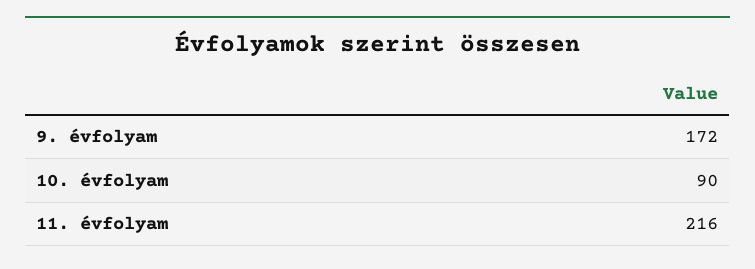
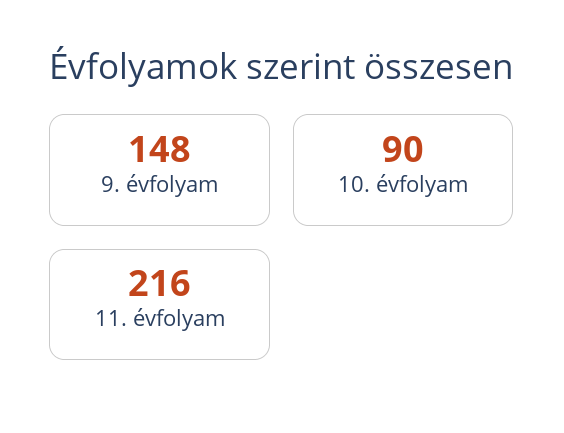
  {
-   "9. évfolyam": 172,
+   "9. évfolyam": 148,
    "10. évfolyam": 90,
    "11. évfolyam": 216
  }

